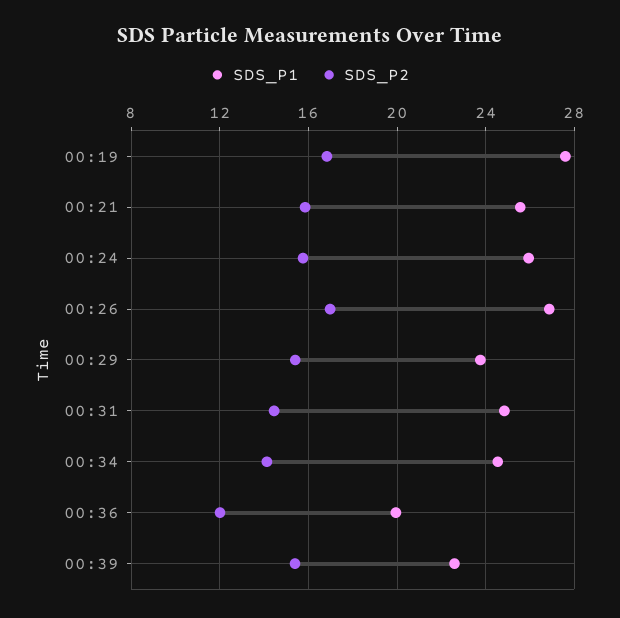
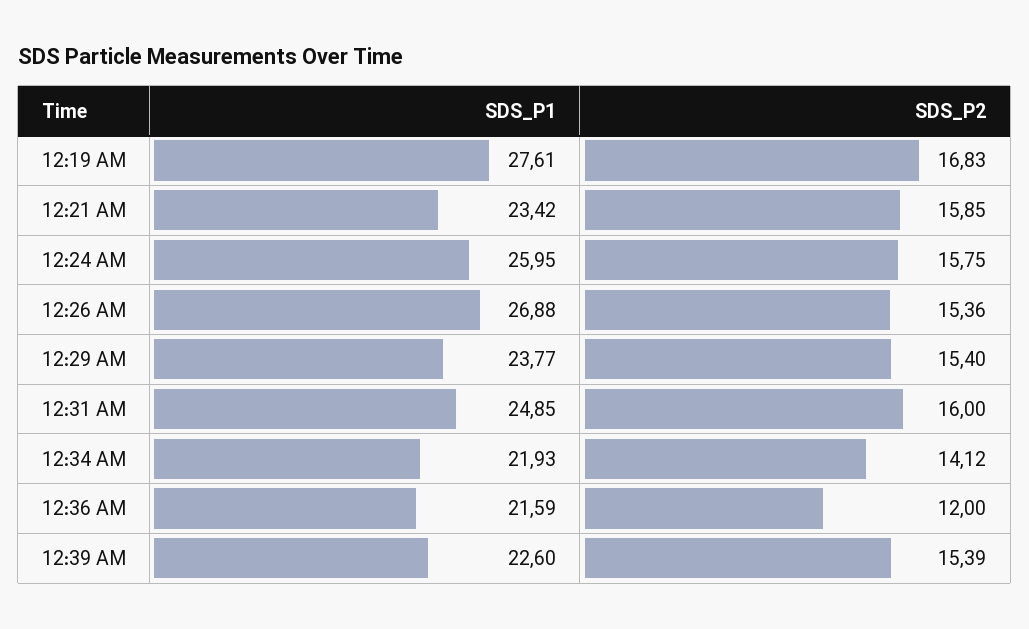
  {
    "SDS_P1": {
      "00:19": 27.61,
-     "00:21": 25.5,
+     "00:21": 23.42,
      "00:24": 25.95,
      "00:26": 26.88,
      "00:29": 23.77,
      "00:31": 24.85,
-     "00:34": 24.5,
+     "00:34": 21.93,
-     "00:36": 20,
+     "00:36": 21.59,
      "00:39": 22.6
    },
    "SDS_P2": {
      "00:19": 16.83,
      "00:21": 15.85,
      "00:24": 15.75,
-     "00:26": 17,
+     "00:26": 15.36,
      "00:29": 15.4,
-     "00:31": 14.5,
+     "00:31": 16,
      "00:34": 14.12,
      "00:36": 12,
      "00:39": 15.39
    }
  }

